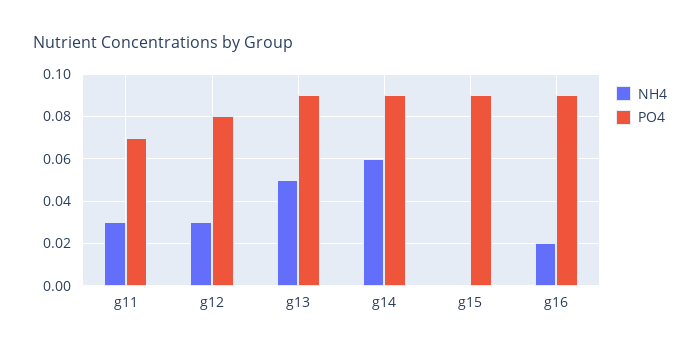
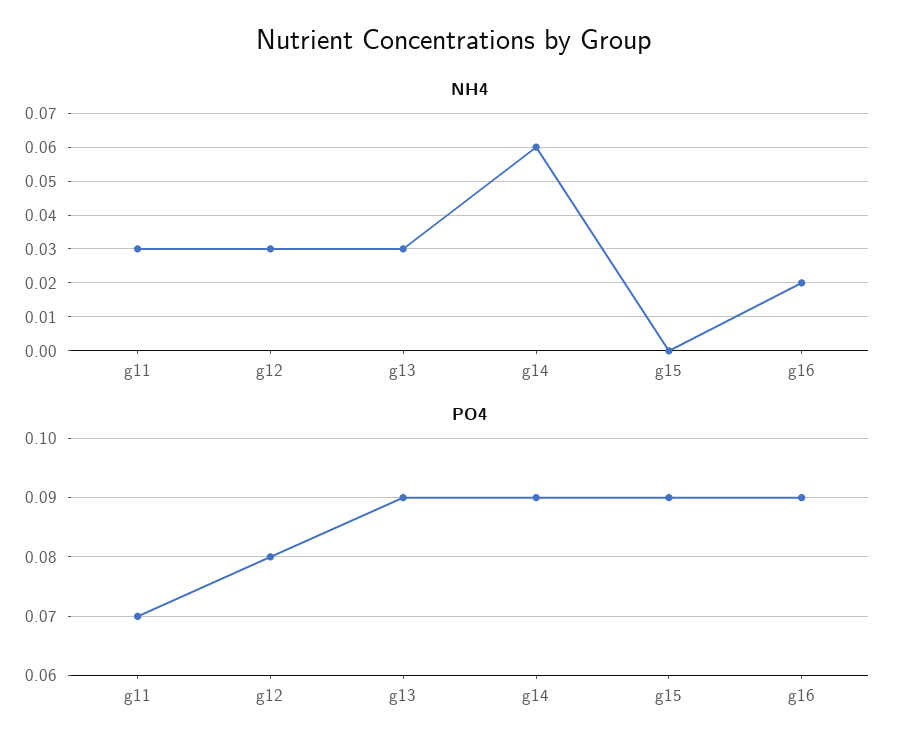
  {
    "NH4": {
      "g11": 0.03,
      "g12": 0.03,
-     "g13": 0.05,
+     "g13": 0.03,
      "g14": 0.06,
      "g15": 0,
      "g16": 0.02
    },
    "PO4": {
      "g11": 0.07,
      "g12": 0.08,
      "g13": 0.09,
      "g14": 0.09,
      "g15": 0.09,
      "g16": 0.09
    }
  }

